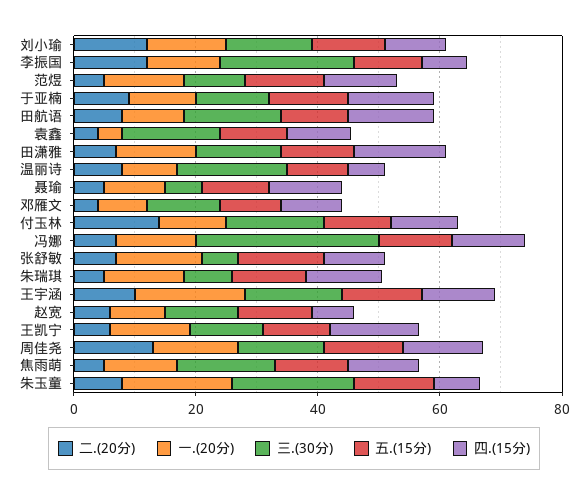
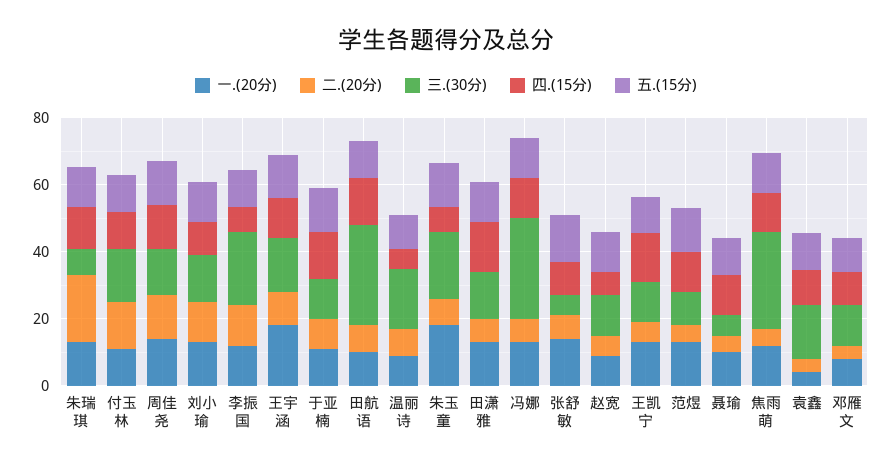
  {
    "二.(20分)": {
      "刘小瑜": 10,
      "李振国": 10,
      "范煜": 5,
      "于亚楠": 10,
      "田航语": 10,
      "袁鑫": 5,
      "田潇雅": 5,
      "温丽诗": 10,
      "聂瑜": 5,
      "邓雁文": 5,
      "付玉林": 15,
      "冯娜": 5,
      "张舒敏": 5,
-     "朱瑞琪": 5,
+     "朱瑞琪": 20,
      "王宇涵": 10,
      "赵宽": 5,
      "王凯宁": 5,
      "周佳尧": 15,
      "焦雨萌": 5,
      "朱玉童": 10
    },
    "一.(20分)": {
      "刘小瑜": 15,
      "李振国": 10,
      "范煜": 15,
      "于亚楠": 10,
      "田航语": 10,
      "袁鑫": 5,
      "田潇雅": 15,
      "温丽诗": 10,
      "聂瑜": 10,
      "邓雁文": 10,
      "付玉林": 10,
      "冯娜": 15,
      "张舒敏": 15,
      "朱瑞琪": 15,
      "王宇涵": 20,
      "赵宽": 10,
      "王凯宁": 15,
      "周佳尧": 15,
      "焦雨萌": 10,
      "朱玉童": 20
    },
    "三.(30分)": {
      "刘小瑜": 15,
      "李振国": 20,
      "范煜": 10,
      "于亚楠": 10,
-     "田航语": 15,
+     "田航语": 30,
      "袁鑫": 15,
      "田潇雅": 15,
      "温丽诗": 20,
      "聂瑜": 5,
      "邓雁文": 10,
      "付玉林": 15,
      "冯娜": 30,
      "张舒敏": 5,
      "朱瑞琪": 10,
      "王宇涵": 15,
      "赵宽": 10,
      "王凯宁": 10,
      "周佳尧": 15,
-     "焦雨萌": 15,
+     "焦雨萌": 30,
      "朱玉童": 20
    },
    "五.(15分)": {
      "刘小瑜": 10,
      "李振国": 10,
      "范煜": 15,
      "于亚楠": 15,
      "田航语": 10,
      "袁鑫": 10,
      "田潇雅": 10,
      "温丽诗": 10,
      "聂瑜": 10,
      "邓雁文": 10,
      "付玉林": 10,
      "冯娜": 10,
      "张舒敏": 15,
      "朱瑞琪": 10,
      "王宇涵": 15,
      "赵宽": 10,
      "王凯宁": 10,
      "周佳尧": 15,
      "焦雨萌": 10,
      "朱玉童": 15
    },
    "四.(15分)": {
      "刘小瑜": 10,
      "李振国": 10,
      "范煜": 10,
      "于亚楠": 15,
      "田航语": 15,
      "袁鑫": 10,
      "田潇雅": 15,
      "温丽诗": 5,
      "聂瑜": 10,
      "邓雁文": 10,
      "付玉林": 10,
      "冯娜": 10,
      "张舒敏": 10,
      "朱瑞琪": 15,
      "王宇涵": 10,
      "赵宽": 5,
      "王凯宁": 15,
      "周佳尧": 15,
      "焦雨萌": 10,
      "朱玉童": 10
    }
  }

